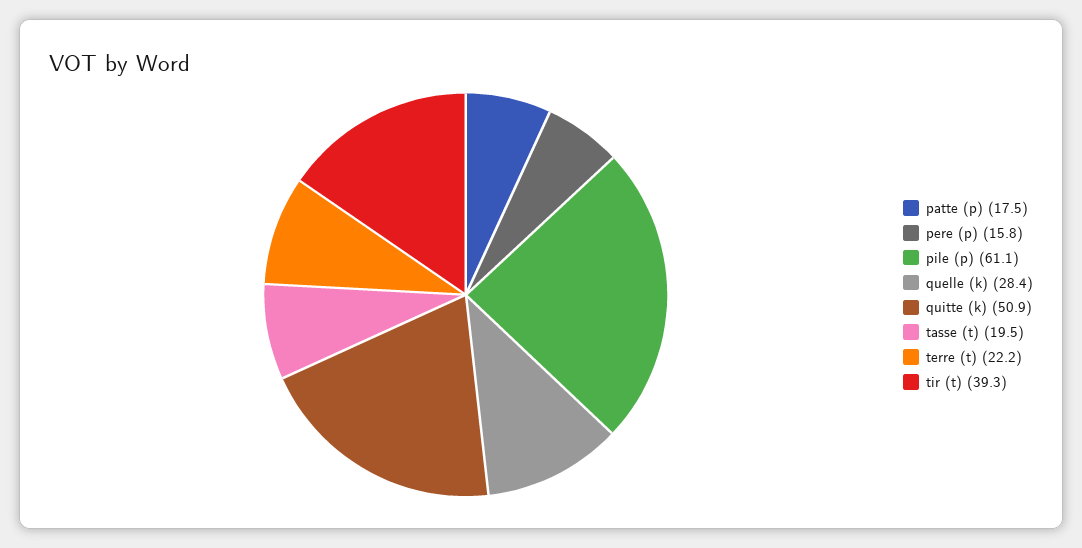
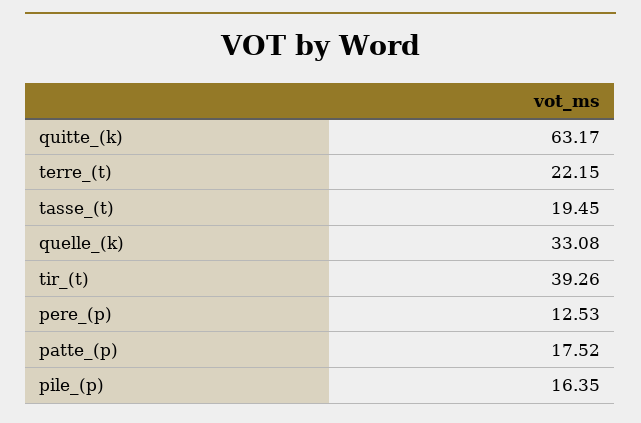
  {
    "patte (p)": 17.52,
-   "pere (p)": 15.8,
+   "pere (p)": 12.53,
-   "pile (p)": 61.1,
+   "pile (p)": 16.35,
-   "quelle (k)": 28.4,
+   "quelle (k)": 33.08,
-   "quitte (k)": 50.9,
+   "quitte (k)": 63.17,
    "tasse (t)": 19.45,
    "terre (t)": 22.15,
    "tir (t)": 39.26
  }

